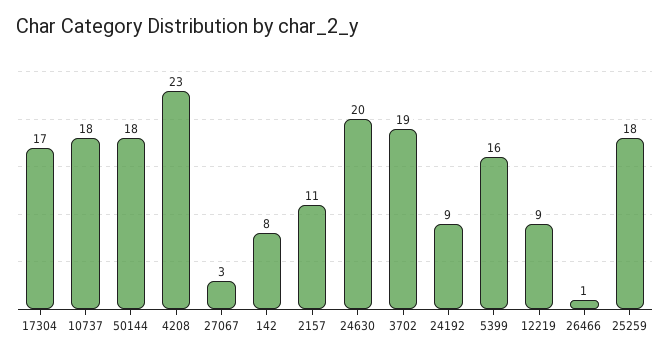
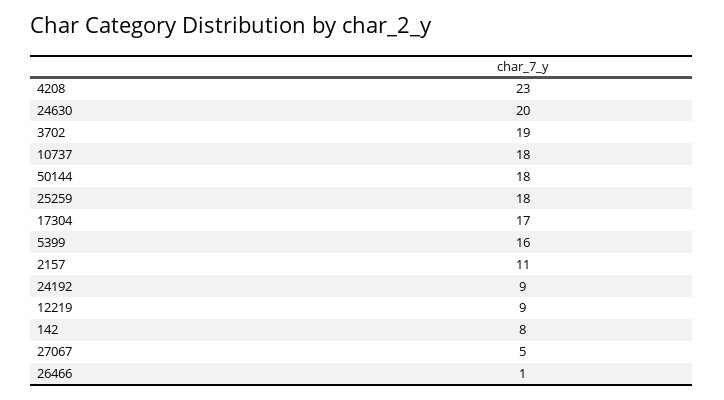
  {
    "17304": 17,
    "10737": 18,
    "50144": 18,
    "4208": 23,
-   "27067": 3,
+   "27067": 5,
    "142": 8,
    "2157": 11,
    "24630": 20,
    "3702": 19,
    "24192": 9,
    "5399": 16,
    "12219": 9,
    "26466": 1,
    "25259": 18
  }

